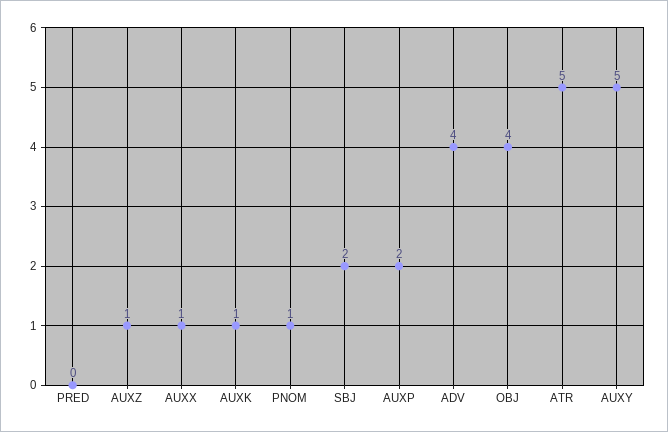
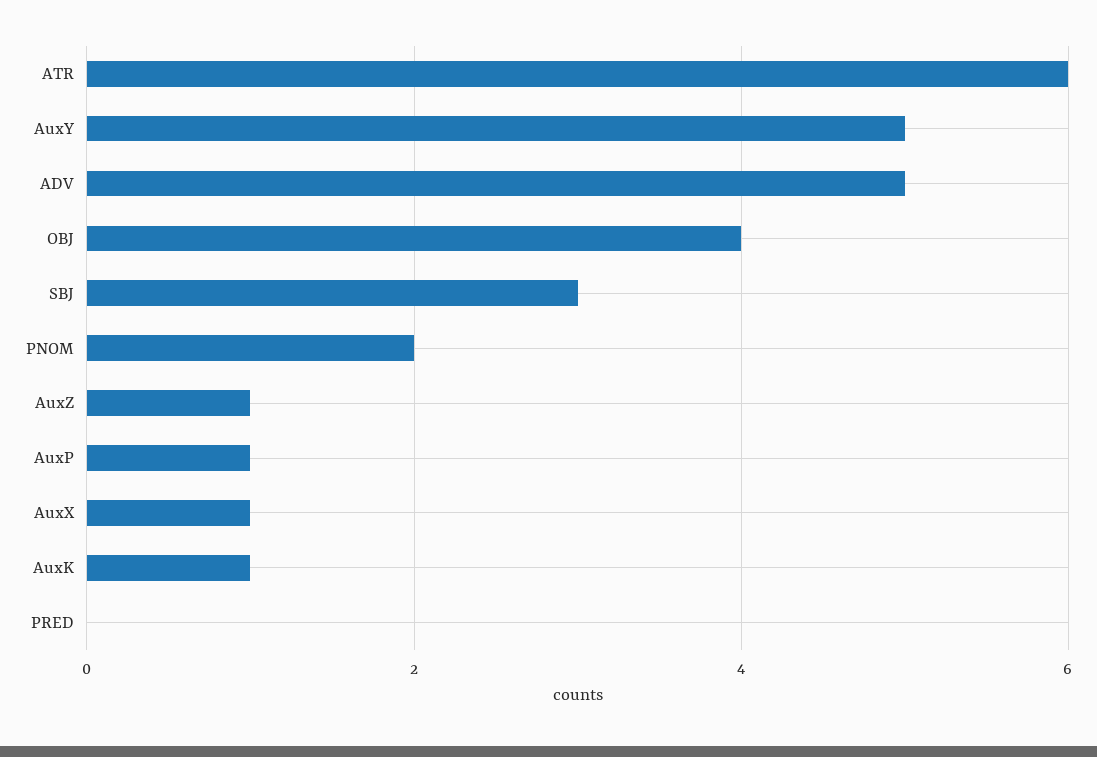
  {
    "PRED": 0,
    "AUXZ": 1,
    "AUXX": 1,
    "AUXK": 1,
-   "PNOM": 1,
+   "PNOM": 2,
-   "SBJ": 2,
+   "SBJ": 3,
-   "AUXP": 2,
+   "AUXP": 1,
-   "ADV": 4,
+   "ADV": 5,
    "OBJ": 4,
-   "ATR": 5,
+   "ATR": 6,
    "AUXY": 5
  }

